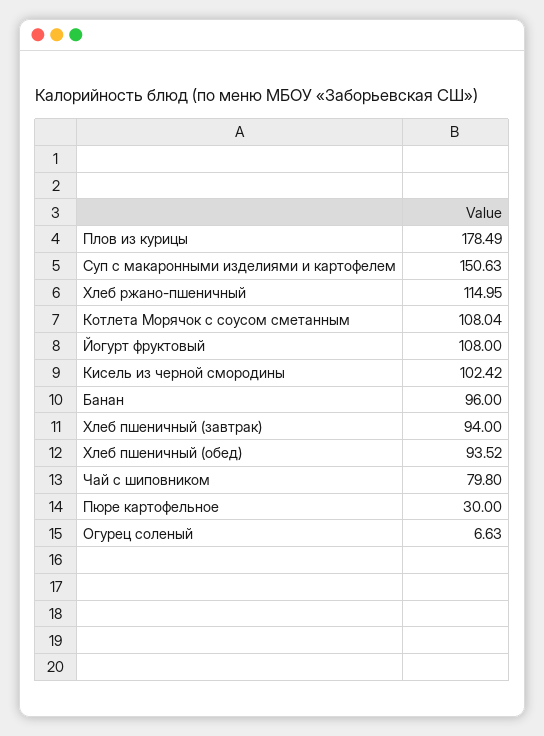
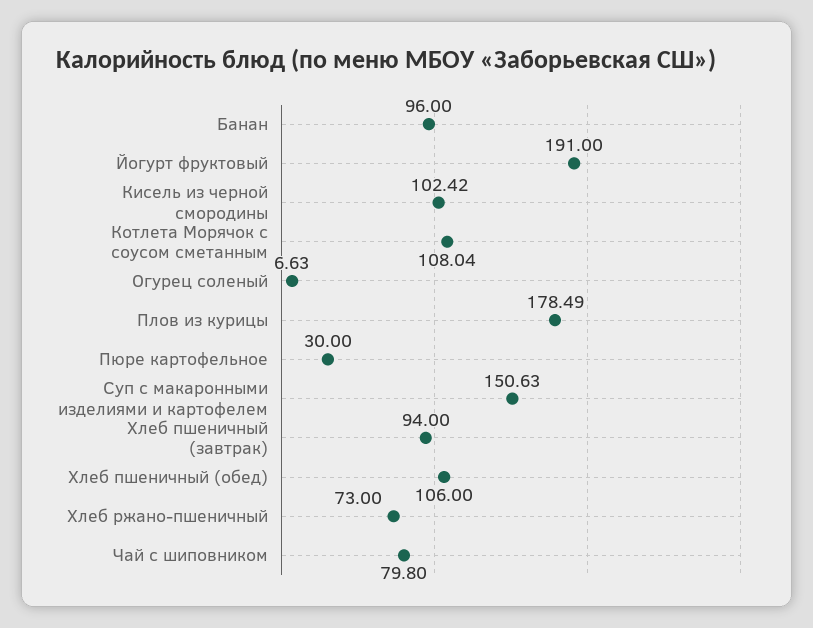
  {
    "Плов из курицы": 178.49,
    "Суп с макаронными изделиями и картофелем": 150.63,
-   "Хлеб ржано-пшеничный": 114.95,
+   "Хлеб ржано-пшеничный": 73,
    "Котлета Морячок с соусом сметанным": 108.04,
-   "Йогурт фруктовый": 108,
+   "Йогурт фруктовый": 191,
    "Кисель из черной смородины": 102.42,
    "Банан": 96,
    "Хлеб пшеничный (завтрак)": 94,
-   "Хлеб пшеничный (обед)": 93.52,
+   "Хлеб пшеничный (обед)": 106,
    "Чай с шиповником": 79.8,
    "Пюре картофельное": 30,
    "Огурец соленый": 6.63
  }

